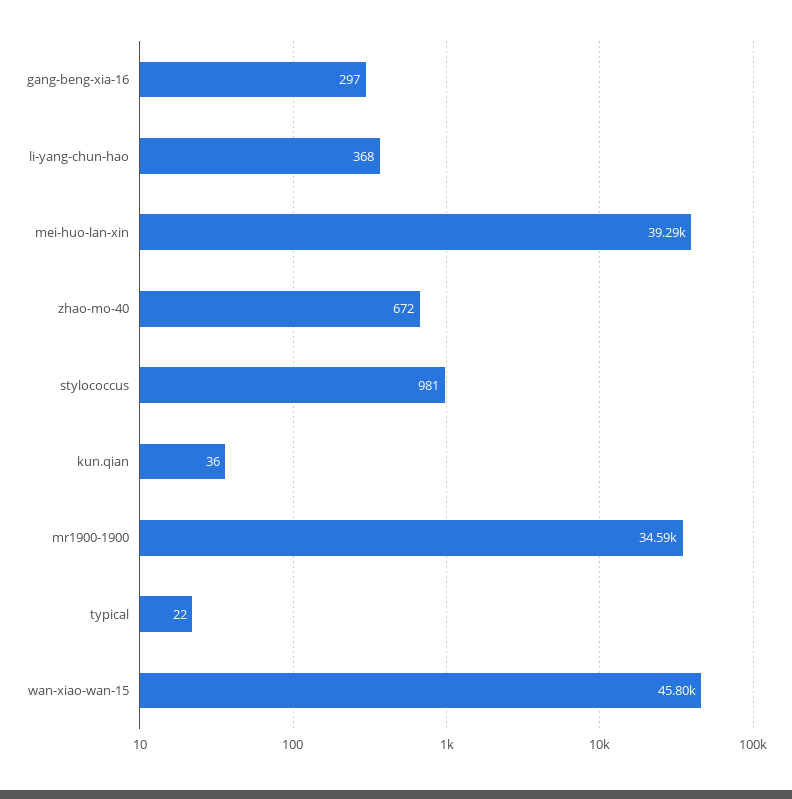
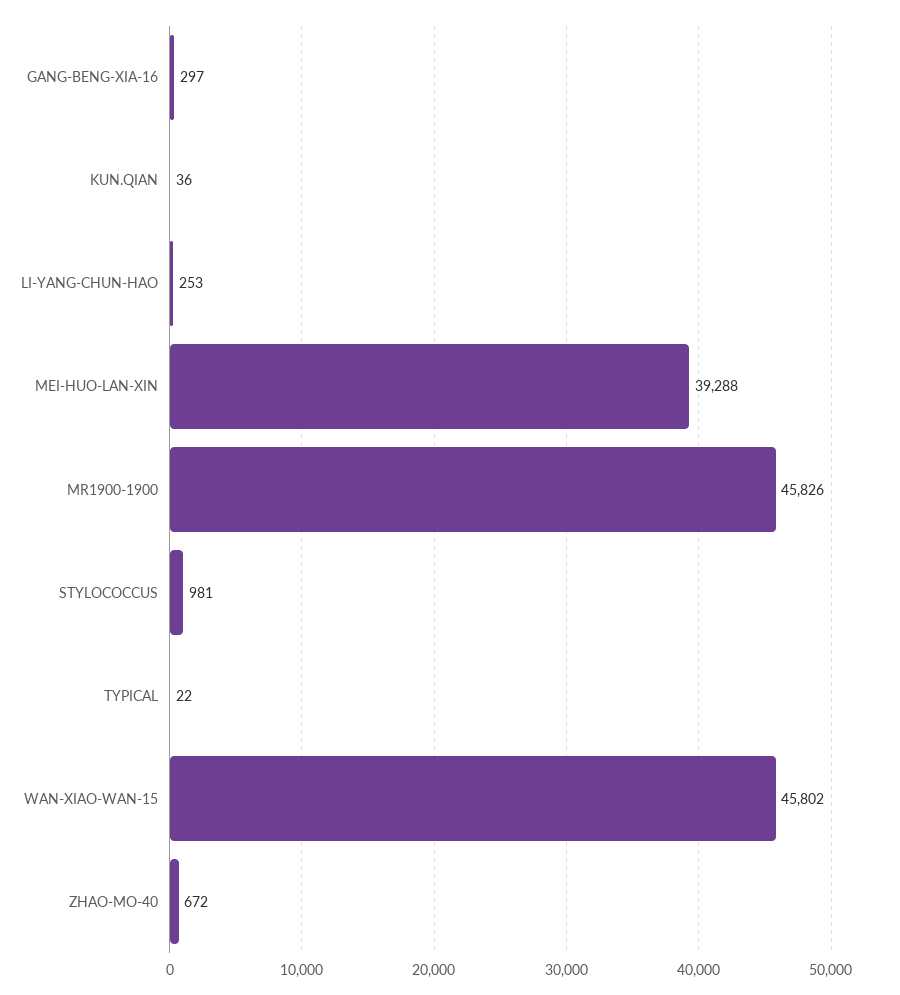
  {
    "gang-beng-xia-16": 297,
-   "li-yang-chun-hao": 368,
+   "li-yang-chun-hao": 253,
    "mei-huo-lan-xin": 39288,
    "zhao-mo-40": 672,
    "stylococcus": 981,
    "kun.qian": 36,
-   "mr1900-1900": 34590,
+   "mr1900-1900": 45826,
    "typical": 22,
    "wan-xiao-wan-15": 45802
  }

